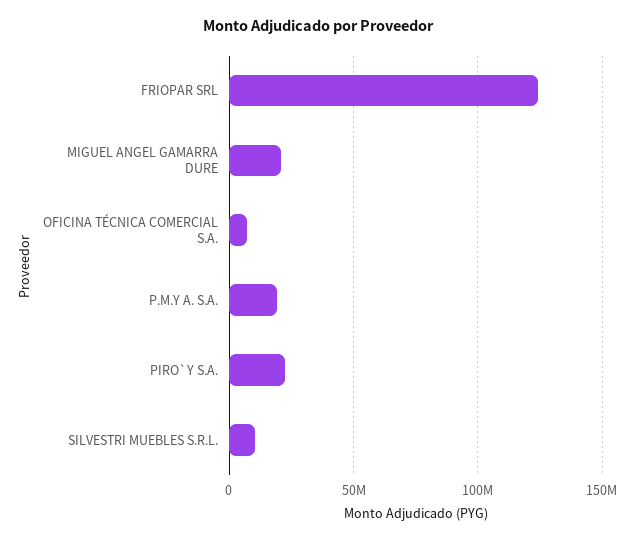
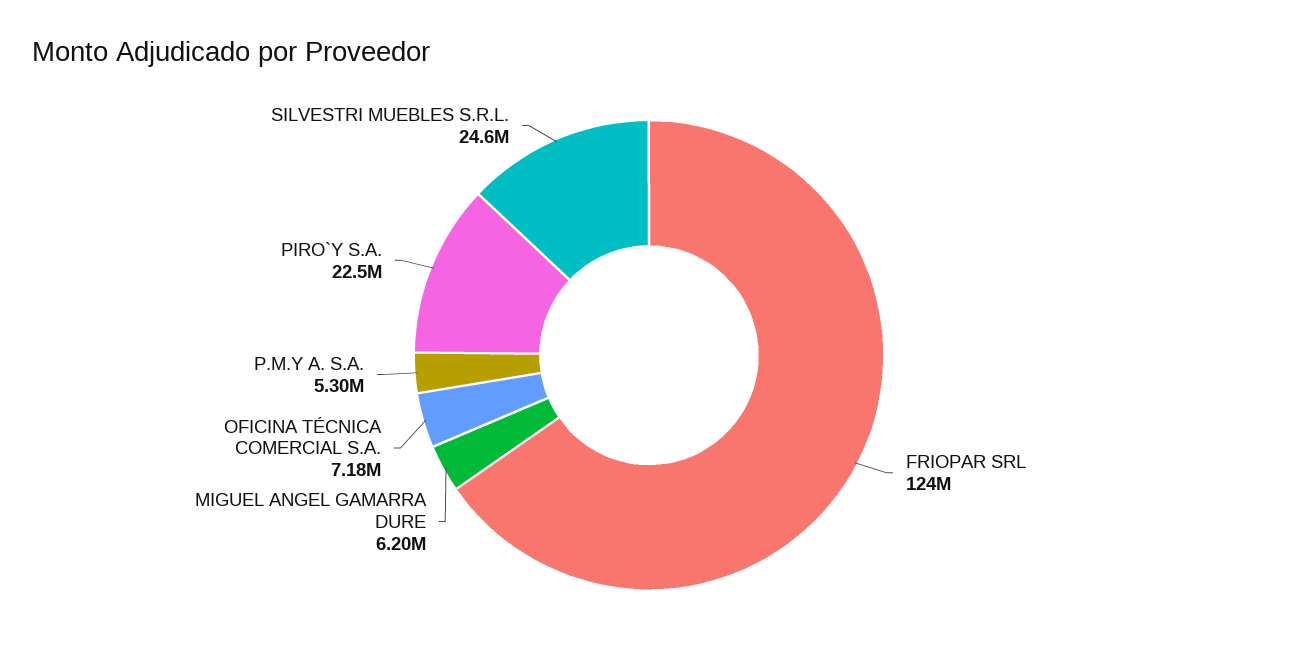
  {
    "FRIOPAR SRL": 124000000,
-   "MIGUEL ANGEL GAMARRA DURE": 20000000,
+   "MIGUEL ANGEL GAMARRA DURE": 6200000,
    "OFICINA TÉCNICA COMERCIAL S.A.": 7180000,
-   "P.M.Y A. S.A.": 20000000,
+   "P.M.Y A. S.A.": 5300000,
    "PIRO`Y S.A.": 22500000,
-   "SILVESTRI MUEBLES S.R.L.": 10000000
+   "SILVESTRI MUEBLES S.R.L.": 24600000
  }

